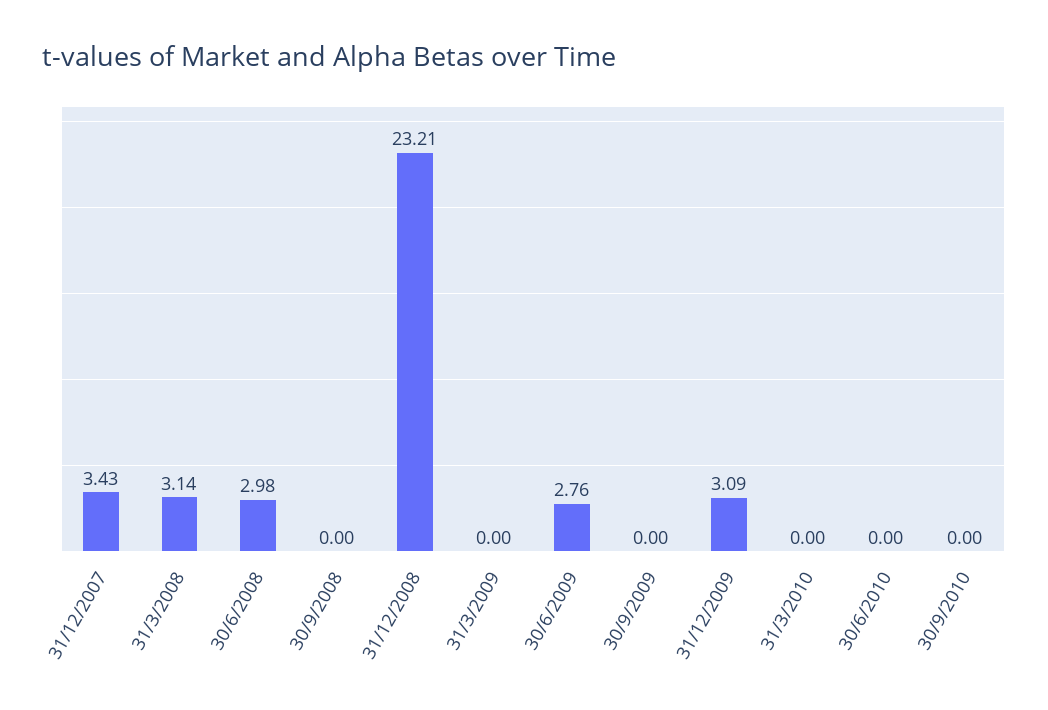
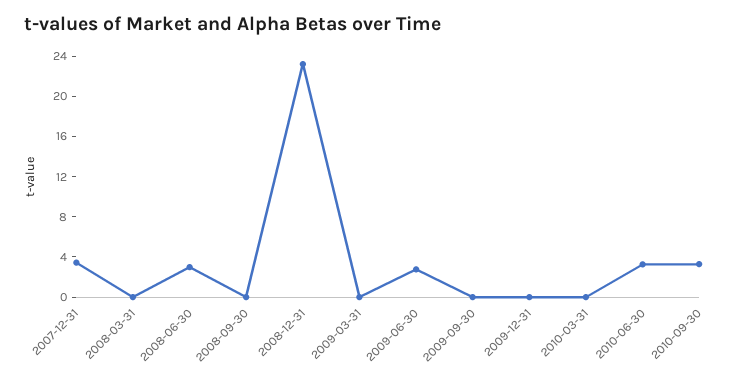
  {
    "31/12/2007": 3.43,
-   "31/3/2008": 3.14,
+   "31/3/2008": 0,
    "30/6/2008": 2.98,
    "30/9/2008": 0,
    "31/12/2008": 23.21,
    "31/3/2009": 0,
    "30/6/2009": 2.76,
    "30/9/2009": 0,
-   "31/12/2009": 3.09,
+   "31/12/2009": 0,
    "31/3/2010": 0,
-   "30/6/2010": 0,
+   "30/6/2010": 3,
-   "30/9/2010": 0
+   "30/9/2010": 3
  }

